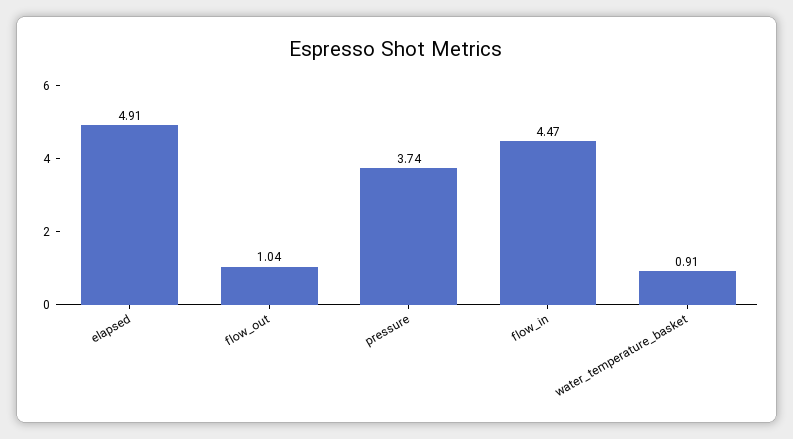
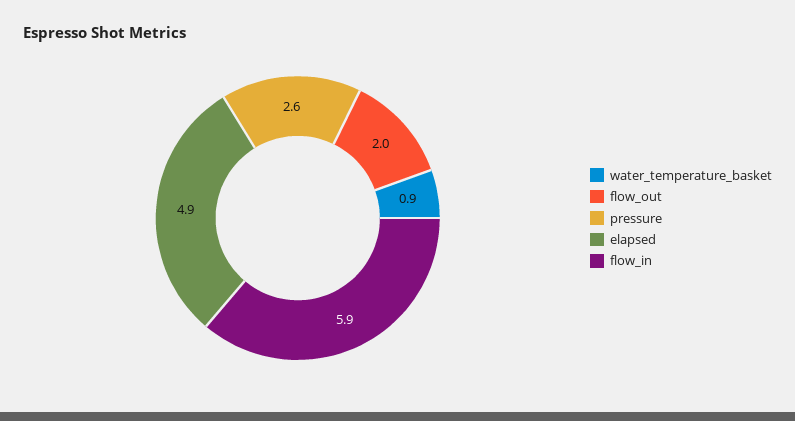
  {
    "elapsed": 4.91,
-   "flow_out": 1.04,
+   "flow_out": 2,
-   "pressure": 3.74,
+   "pressure": 2.6,
-   "flow_in": 4.47,
+   "flow_in": 5.9,
    "water_temperature_basket": 0.91
  }

